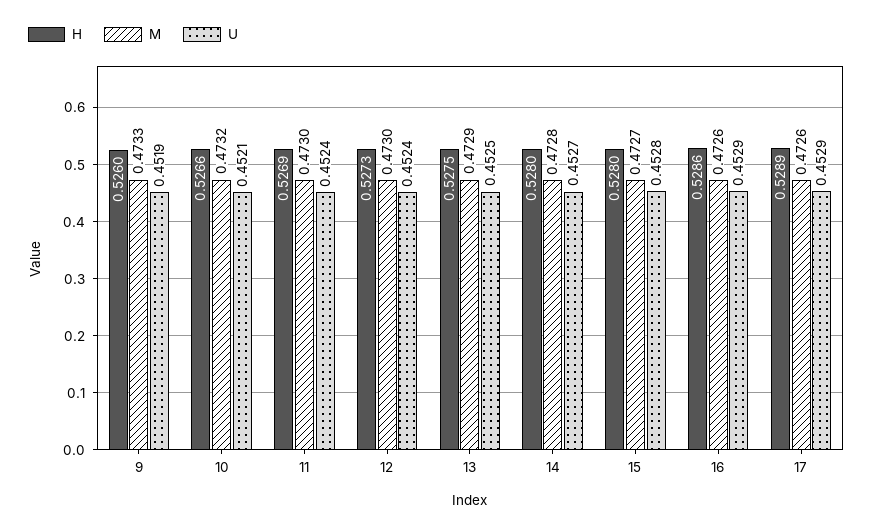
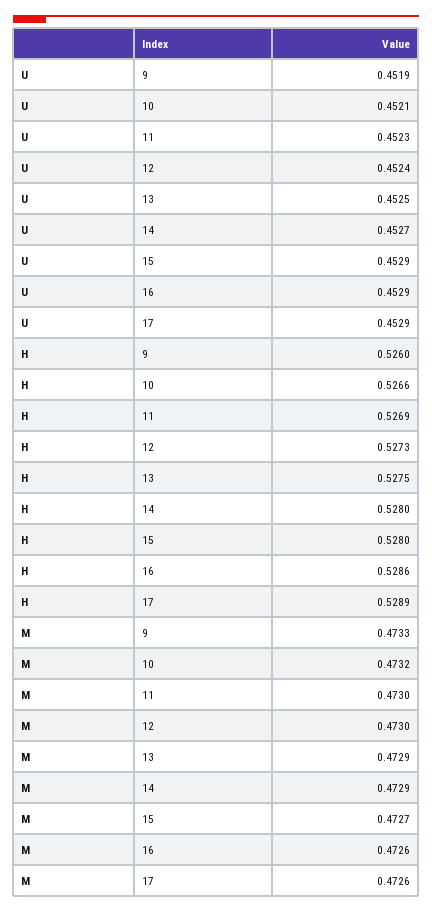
  {
    "H": {
      "9": 0.526,
      "10": 0.5266,
      "11": 0.5269,
      "12": 0.5273,
      "13": 0.5275,
      "14": 0.528,
      "15": 0.528,
      "16": 0.5286,
      "17": 0.5289
    },
    "M": {
      "9": 0.4733,
      "10": 0.4732,
      "11": 0.473,
      "12": 0.473,
      "13": 0.4729,
-     "14": 0.4728,
+     "14": 0.4729,
      "15": 0.4727,
      "16": 0.4726,
      "17": 0.4726
    },
    "U": {
      "9": 0.4519,
      "10": 0.4521,
-     "11": 0.4524,
+     "11": 0.4523,
      "12": 0.4524,
      "13": 0.4525,
      "14": 0.4527,
-     "15": 0.4528,
+     "15": 0.4529,
      "16": 0.4529,
      "17": 0.4529
    }
  }

